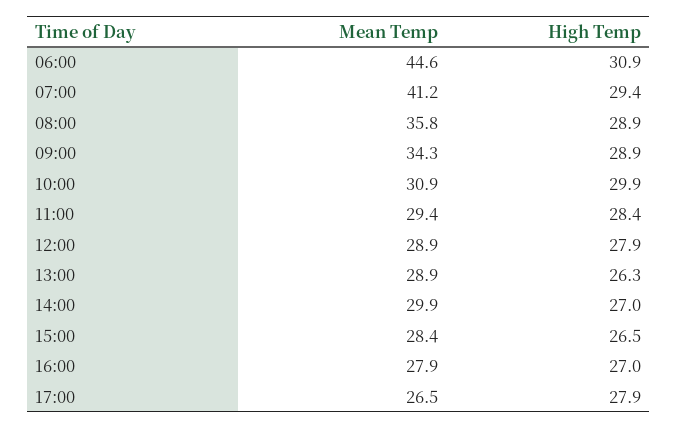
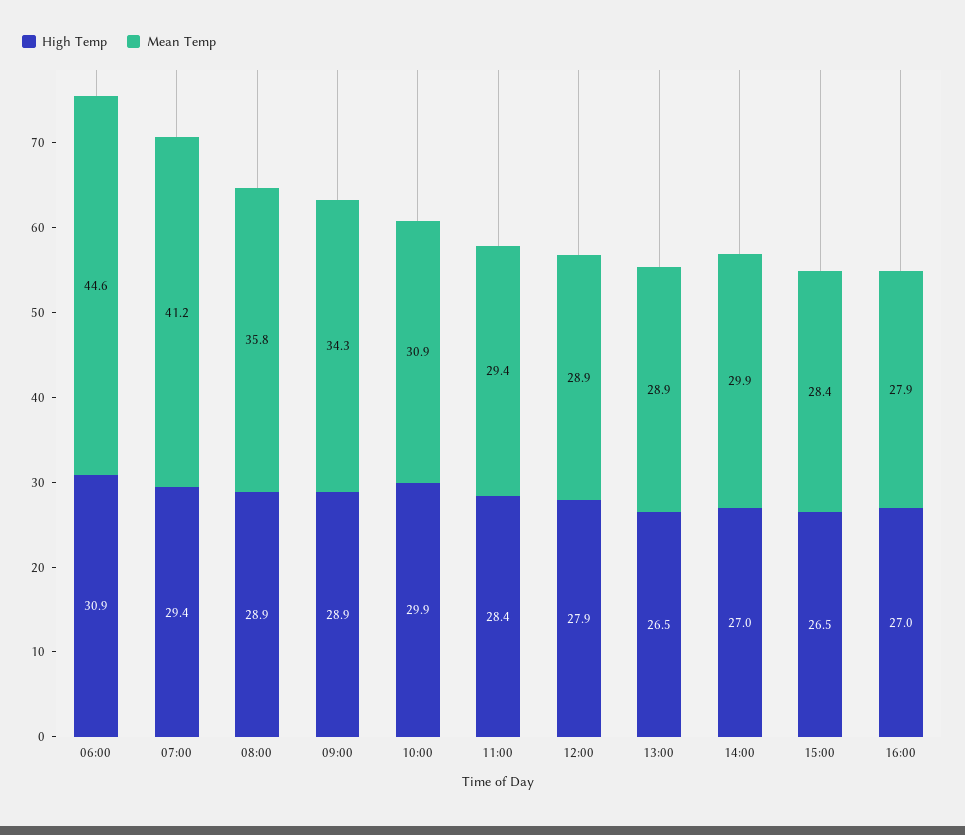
  {
    "Mean Temp": {
      "06:00": 44.6,
      "07:00": 41.2,
      "08:00": 35.8,
      "09:00": 34.3,
      "10:00": 30.9,
      "11:00": 29.4,
      "12:00": 28.9,
      "13:00": 28.9,
      "14:00": 29.9,
      "15:00": 28.4,
-     "16:00": 27.9,
+     "16:00": 27.9
-     "17:00": 26.5
    },
    "High Temp": {
      "06:00": 30.9,
      "07:00": 29.4,
      "08:00": 28.9,
      "09:00": 28.9,
      "10:00": 29.9,
      "11:00": 28.4,
      "12:00": 27.9,
-     "13:00": 26.3,
+     "13:00": 26.5,
      "14:00": 27,
      "15:00": 26.5,
-     "16:00": 27,
+     "16:00": 27
-     "17:00": 27.9
    }
  }

